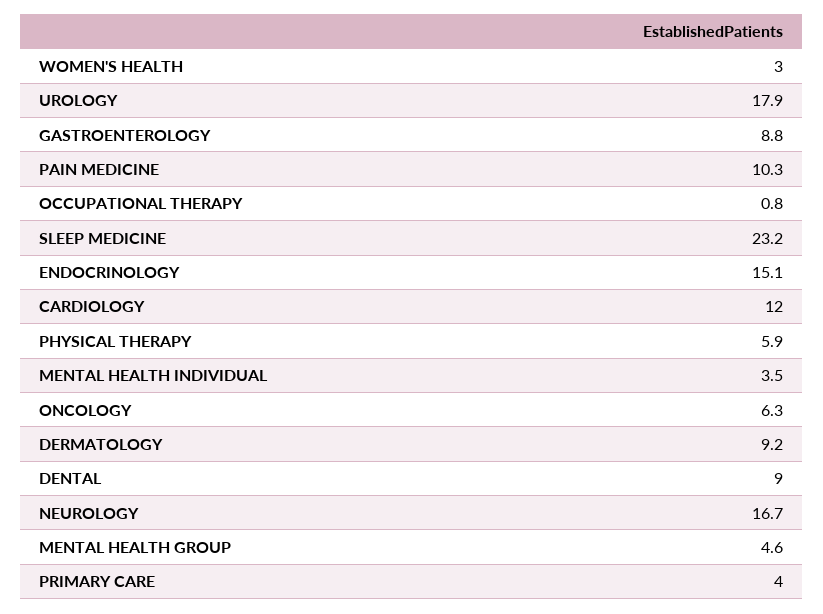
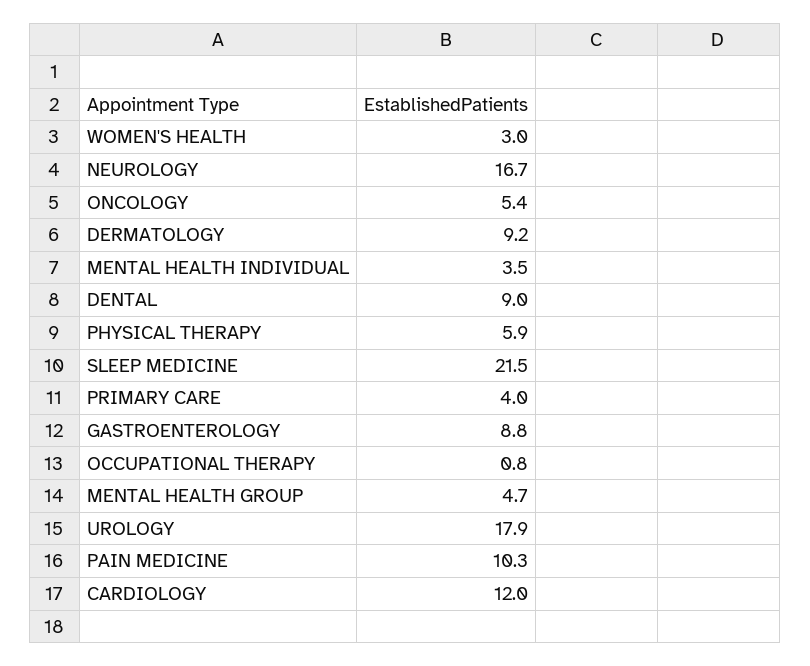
  {
    "WOMEN'S HEALTH": 3,
    "UROLOGY": 17.9,
    "GASTROENTEROLOGY": 8.8,
    "PAIN MEDICINE": 10.3,
    "OCCUPATIONAL THERAPY": 0.8,
-   "SLEEP MEDICINE": 23.2,
+   "SLEEP MEDICINE": 21.5,
-   "ENDOCRINOLOGY": 15.1,
    "CARDIOLOGY": 12,
    "PHYSICAL THERAPY": 5.9,
    "MENTAL HEALTH INDIVIDUAL": 3.5,
-   "ONCOLOGY": 6.3,
+   "ONCOLOGY": 5.4,
    "DERMATOLOGY": 9.2,
    "DENTAL": 9,
    "NEUROLOGY": 16.7,
-   "MENTAL HEALTH GROUP": 4.6,
+   "MENTAL HEALTH GROUP": 4.7,
    "PRIMARY CARE": 4
  }

